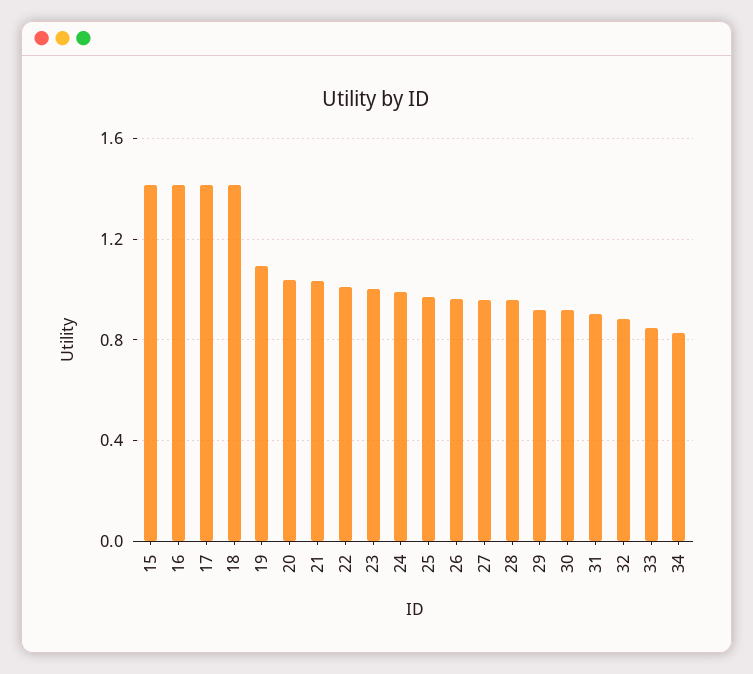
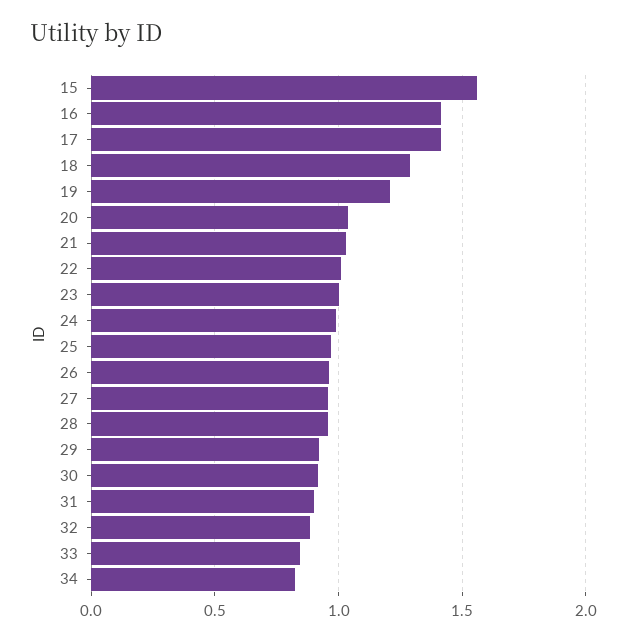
  {
-   "15": 1.4,
+   "15": 1.55,
    "16": 1.4,
    "17": 1.4,
-   "18": 1.4,
+   "18": 1.3,
-   "19": 1.1,
+   "19": 1.2,
    "20": 1.05,
    "21": 1.05,
    "22": 1,
    "23": 1,
    "24": 1,
    "25": 0.95,
    "26": 0.95,
    "27": 0.95,
    "28": 0.95,
    "29": 0.9,
    "30": 0.9,
    "31": 0.9,
    "32": 0.9,
    "33": 0.85,
    "34": 0.85
  }

